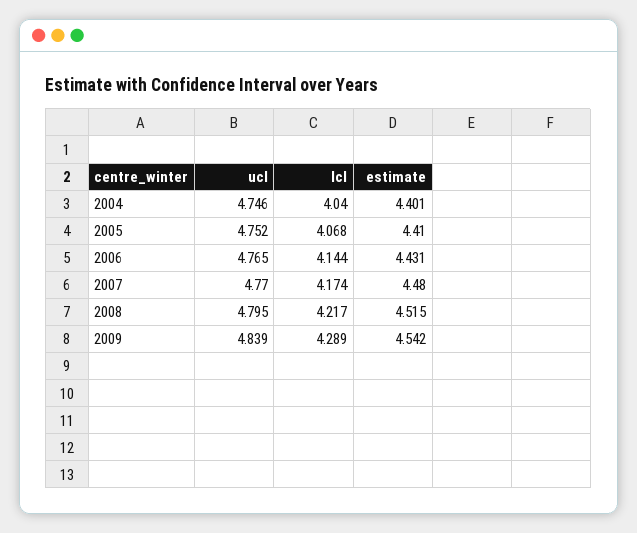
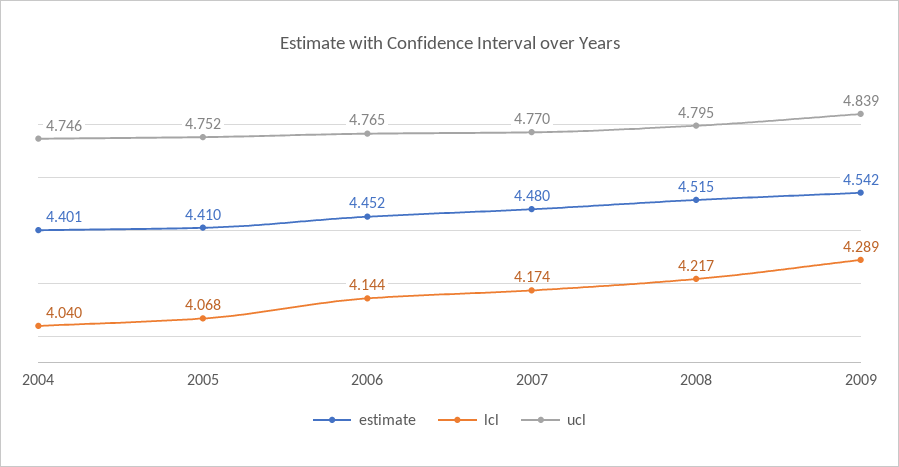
  {
    "ucl": {
      "2004": 4.746,
      "2005": 4.752,
      "2006": 4.765,
      "2007": 4.77,
      "2008": 4.795,
      "2009": 4.839
    },
    "lcl": {
      "2004": 4.04,
      "2005": 4.068,
      "2006": 4.144,
      "2007": 4.174,
      "2008": 4.217,
      "2009": 4.289
    },
    "estimate": {
      "2004": 4.401,
      "2005": 4.41,
-     "2006": 4.431,
+     "2006": 4.452,
      "2007": 4.48,
      "2008": 4.515,
      "2009": 4.542
    }
  }

